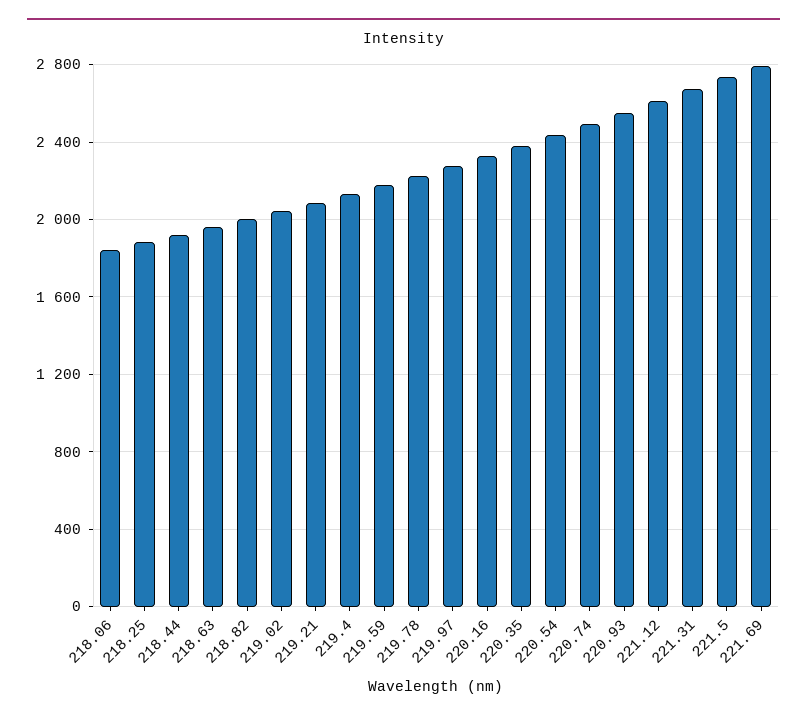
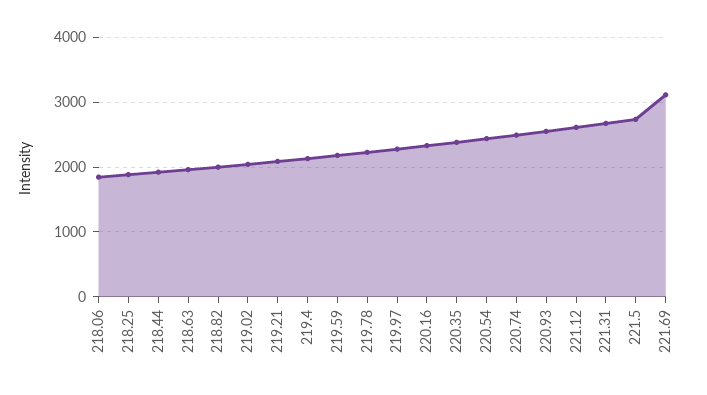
  {
    "218.06": 1850,
    "218.25": 1900,
    "218.44": 1900,
    "218.63": 1950,
    "218.82": 2000,
    "219.02": 2050,
    "219.21": 2100,
    "219.4": 2150,
    "219.59": 2200,
    "219.78": 2250,
    "219.97": 2300,
    "220.16": 2350,
    "220.35": 2400,
    "220.54": 2450,
    "220.74": 2500,
    "220.93": 2550,
    "221.12": 2600,
    "221.31": 2650,
    "221.5": 2750,
-   "221.69": 2800
+   "221.69": 3100
  }

